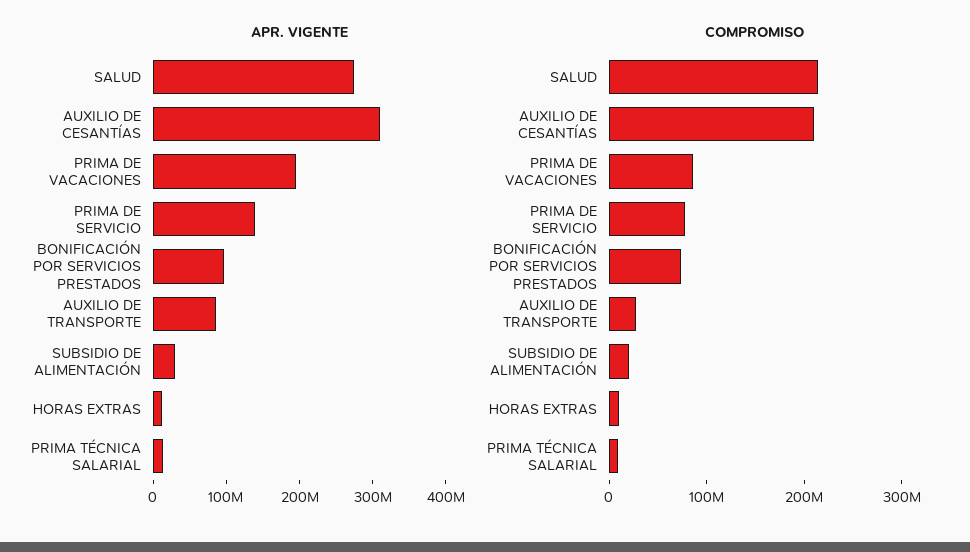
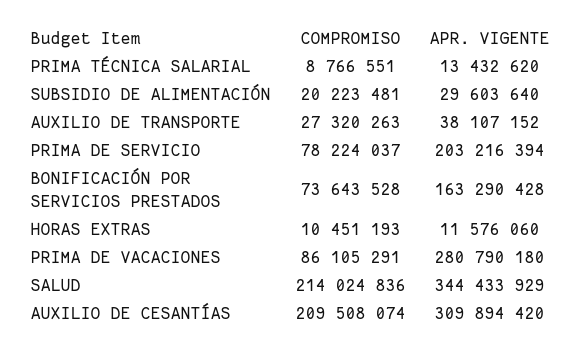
  {
    "APR. VIGENTE": {
-     "SALUD": 280000000,
+     "SALUD": 344433929,
      "AUXILIO DE CESANTÍAS": 309894420,
-     "PRIMA DE VACACIONES": 200000000,
+     "PRIMA DE VACACIONES": 280790180,
-     "PRIMA DE SERVICIO": 140000000,
+     "PRIMA DE SERVICIO": 203216394,
-     "BONIFICACIÓN POR SERVICIOS PRESTADOS": 100000000,
+     "BONIFICACIÓN POR SERVICIOS PRESTADOS": 163290428,
-     "AUXILIO DE TRANSPORTE": 80000000,
+     "AUXILIO DE TRANSPORTE": 38107152,
      "SUBSIDIO DE ALIMENTACIÓN": 29603640,
      "HORAS EXTRAS": 11576060,
      "PRIMA TÉCNICA SALARIAL": 13432620
    },
    "COMPROMISO": {
      "SALUD": 214024836,
      "AUXILIO DE CESANTÍAS": 209508074,
      "PRIMA DE VACACIONES": 86105291,
      "PRIMA DE SERVICIO": 78224037,
      "BONIFICACIÓN POR SERVICIOS PRESTADOS": 73643528,
      "AUXILIO DE TRANSPORTE": 27320263,
      "SUBSIDIO DE ALIMENTACIÓN": 20223481,
      "HORAS EXTRAS": 10451193,
      "PRIMA TÉCNICA SALARIAL": 8766551
    }
  }

